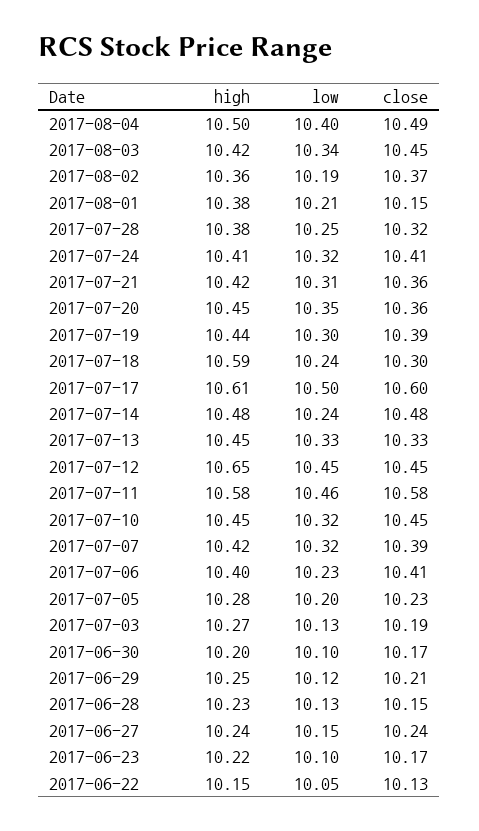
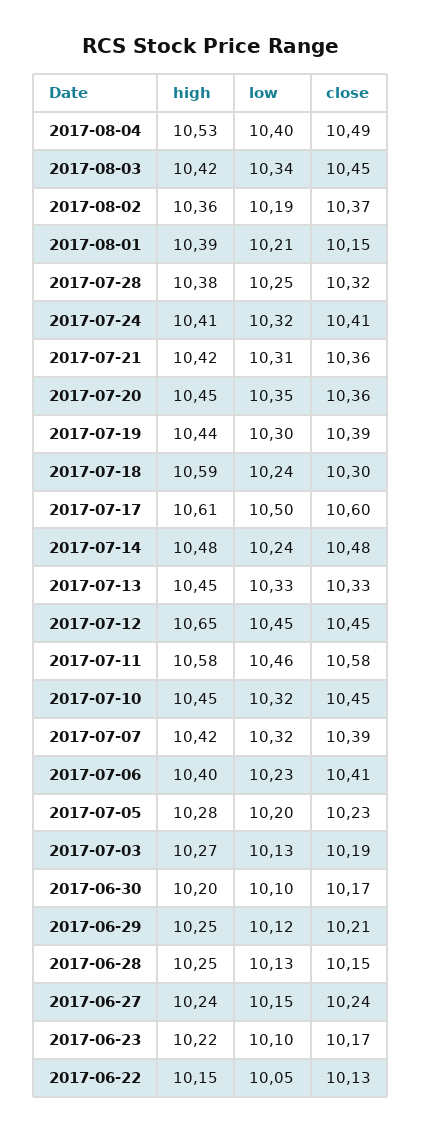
  {
    "high": {
-     "2017-08-04": 10.5,
+     "2017-08-04": 10.53,
      "2017-08-03": 10.42,
      "2017-08-02": 10.36,
-     "2017-08-01": 10.38,
+     "2017-08-01": 10.39,
      "2017-07-28": 10.38,
      "2017-07-24": 10.41,
      "2017-07-21": 10.42,
      "2017-07-20": 10.45,
      "2017-07-19": 10.44,
      "2017-07-18": 10.59,
      "2017-07-17": 10.61,
      "2017-07-14": 10.48,
      "2017-07-13": 10.45,
      "2017-07-12": 10.65,
      "2017-07-11": 10.58,
      "2017-07-10": 10.45,
      "2017-07-07": 10.42,
      "2017-07-06": 10.4,
      "2017-07-05": 10.28,
      "2017-07-03": 10.27,
      "2017-06-30": 10.2,
      "2017-06-29": 10.25,
-     "2017-06-28": 10.23,
+     "2017-06-28": 10.25,
      "2017-06-27": 10.24,
      "2017-06-23": 10.22,
      "2017-06-22": 10.15
    },
    "low": {
      "2017-08-04": 10.4,
      "2017-08-03": 10.34,
      "2017-08-02": 10.19,
      "2017-08-01": 10.21,
      "2017-07-28": 10.25,
      "2017-07-24": 10.32,
      "2017-07-21": 10.31,
      "2017-07-20": 10.35,
      "2017-07-19": 10.3,
      "2017-07-18": 10.24,
      "2017-07-17": 10.5,
      "2017-07-14": 10.24,
      "2017-07-13": 10.33,
      "2017-07-12": 10.45,
      "2017-07-11": 10.46,
      "2017-07-10": 10.32,
      "2017-07-07": 10.32,
      "2017-07-06": 10.23,
      "2017-07-05": 10.2,
      "2017-07-03": 10.13,
      "2017-06-30": 10.1,
      "2017-06-29": 10.12,
      "2017-06-28": 10.13,
      "2017-06-27": 10.15,
      "2017-06-23": 10.1,
      "2017-06-22": 10.05
    },
    "close": {
      "2017-08-04": 10.49,
      "2017-08-03": 10.45,
      "2017-08-02": 10.37,
      "2017-08-01": 10.15,
      "2017-07-28": 10.32,
      "2017-07-24": 10.41,
      "2017-07-21": 10.36,
      "2017-07-20": 10.36,
      "2017-07-19": 10.39,
      "2017-07-18": 10.3,
      "2017-07-17": 10.6,
      "2017-07-14": 10.48,
      "2017-07-13": 10.33,
      "2017-07-12": 10.45,
      "2017-07-11": 10.58,
      "2017-07-10": 10.45,
      "2017-07-07": 10.39,
      "2017-07-06": 10.41,
      "2017-07-05": 10.23,
      "2017-07-03": 10.19,
      "2017-06-30": 10.17,
      "2017-06-29": 10.21,
      "2017-06-28": 10.15,
      "2017-06-27": 10.24,
      "2017-06-23": 10.17,
      "2017-06-22": 10.13
    }
  }

